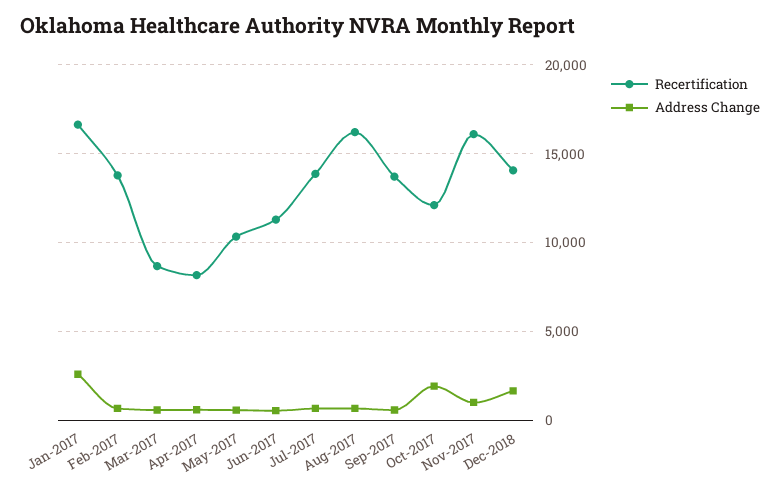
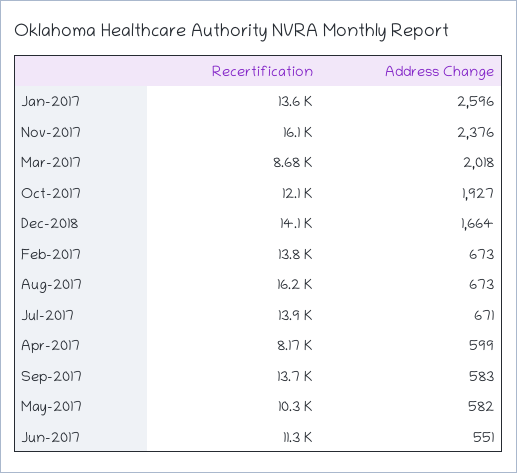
  {
    "Recertification": {
-     "Jan-2017": 16500,
+     "Jan-2017": 13600,
      "Feb-2017": 13800,
      "Mar-2017": 8680,
      "Apr-2017": 8170,
      "May-2017": 10300,
      "Jun-2017": 11300,
      "Jul-2017": 13900,
      "Aug-2017": 16200,
      "Sep-2017": 13700,
      "Oct-2017": 12100,
      "Nov-2017": 16100,
      "Dec-2018": 14100
    },
    "Address Change": {
      "Jan-2017": 2596,
      "Feb-2017": 673,
-     "Mar-2017": 500,
+     "Mar-2017": 2018,
      "Apr-2017": 599,
      "May-2017": 582,
      "Jun-2017": 551,
      "Jul-2017": 671,
      "Aug-2017": 673,
      "Sep-2017": 583,
      "Oct-2017": 1927,
-     "Nov-2017": 1000,
+     "Nov-2017": 2376,
      "Dec-2018": 1664
    }
  }

